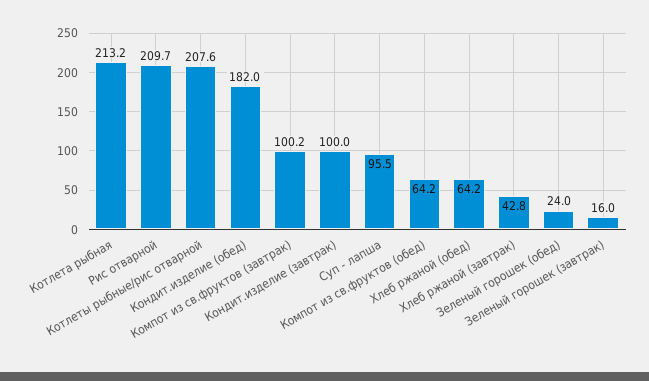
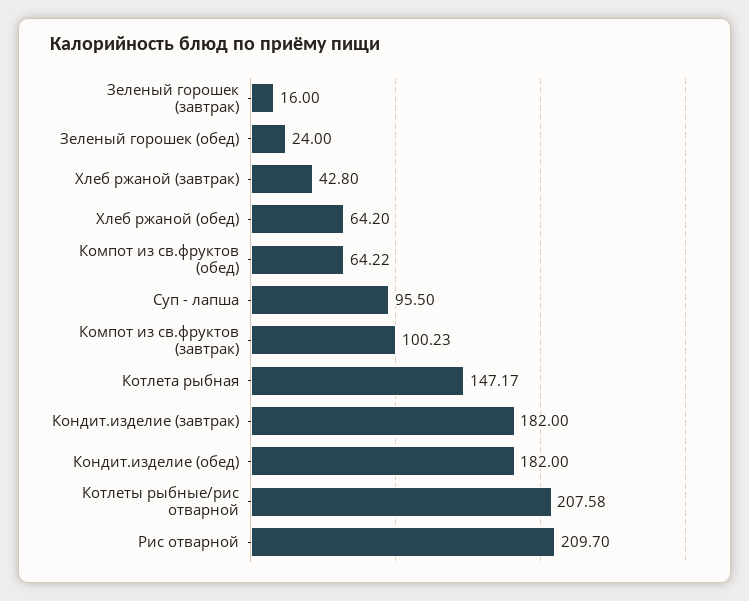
  {
-   "Котлета рыбная": 213.2,
+   "Котлета рыбная": 147.17,
    "Рис отварной": 209.7,
    "Котлеты рыбные/рис отварной": 207.58,
    "Кондит.изделие (обед)": 182,
    "Компот из св.фруктов (завтрак)": 100.23,
-   "Кондит.изделие (завтрак)": 100,
+   "Кондит.изделие (завтрак)": 182,
    "Суп - лапша": 95.5,
    "Компот из св.фруктов (обед)": 64.22,
    "Хлеб ржаной (обед)": 64.2,
    "Хлеб ржаной (завтрак)": 42.8,
    "Зеленый горошек (обед)": 24,
    "Зеленый горошек (завтрак)": 16
  }

